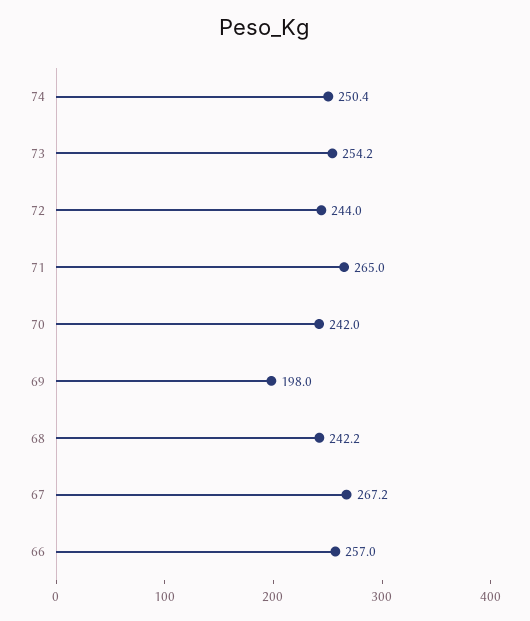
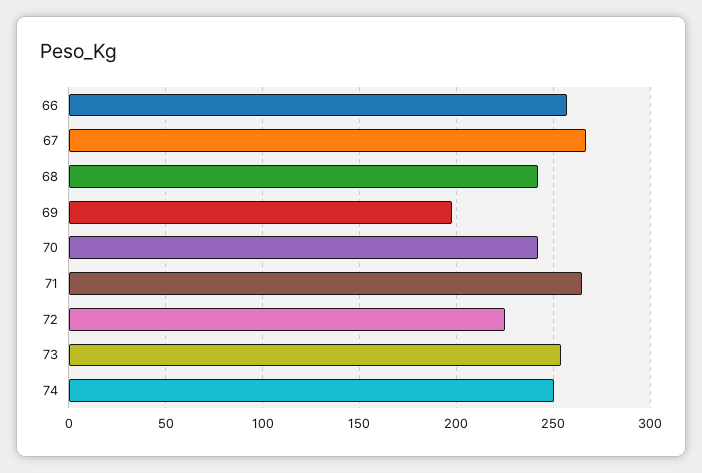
  {
    "74": 250.4,
    "73": 254.2,
-   "72": 244,
+   "72": 225,
    "71": 265,
    "70": 242,
    "69": 198,
    "68": 242.2,
    "67": 267.2,
    "66": 257
  }

